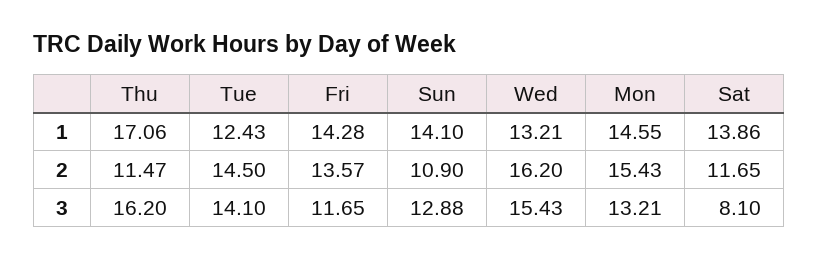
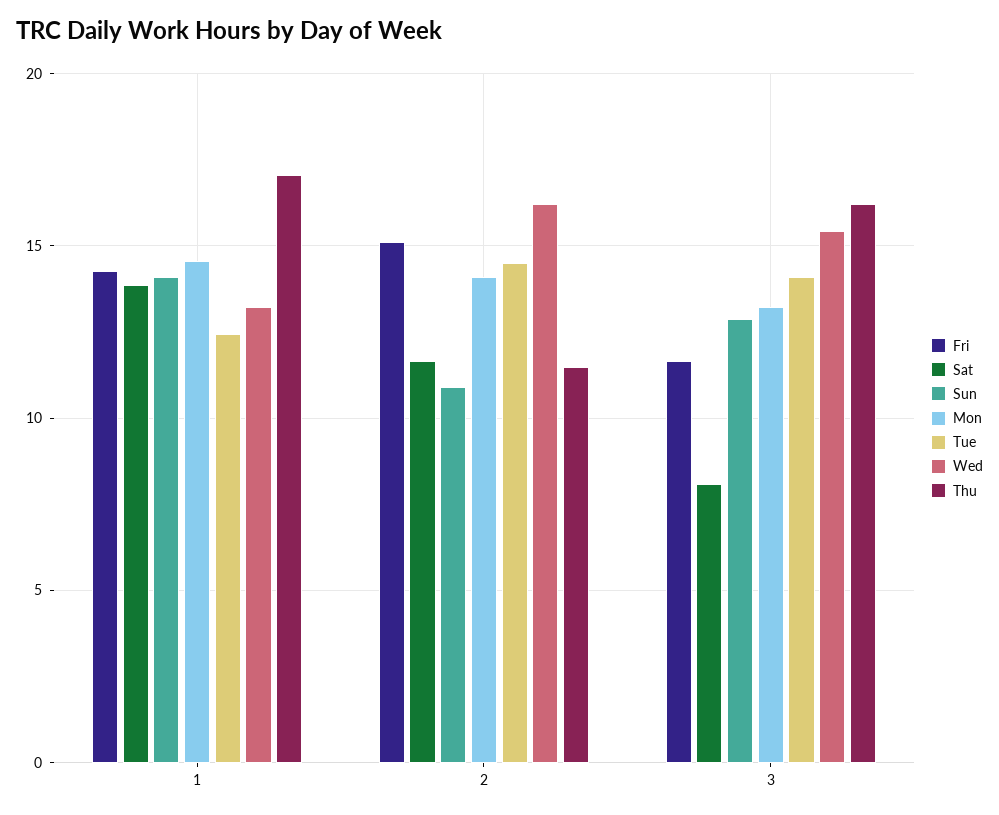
  {
    "Thu": {
      "1": 17.06,
      "2": 11.47,
      "3": 16.2
    },
    "Tue": {
      "1": 12.43,
      "2": 14.5,
      "3": 14.1
    },
    "Fri": {
      "1": 14.28,
-     "2": 13.57,
+     "2": 15,
      "3": 11.65
    },
    "Sun": {
      "1": 14.1,
      "2": 10.9,
      "3": 12.88
    },
    "Wed": {
      "1": 13.21,
      "2": 16.2,
      "3": 15.43
    },
    "Mon": {
      "1": 14.55,
-     "2": 15.43,
+     "2": 14,
      "3": 13.21
    },
    "Sat": {
      "1": 13.86,
      "2": 11.65,
      "3": 8.1
    }
  }

